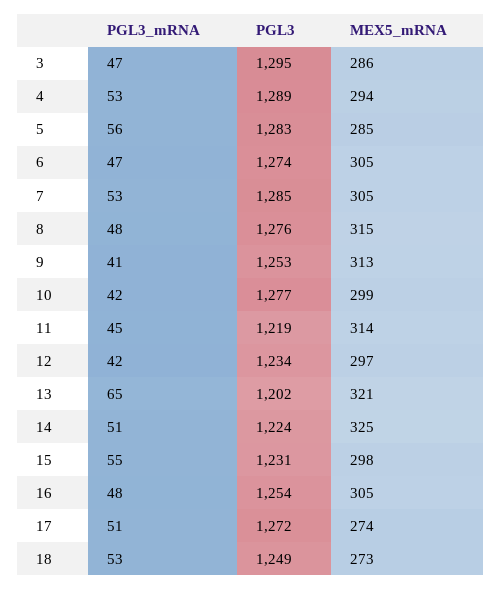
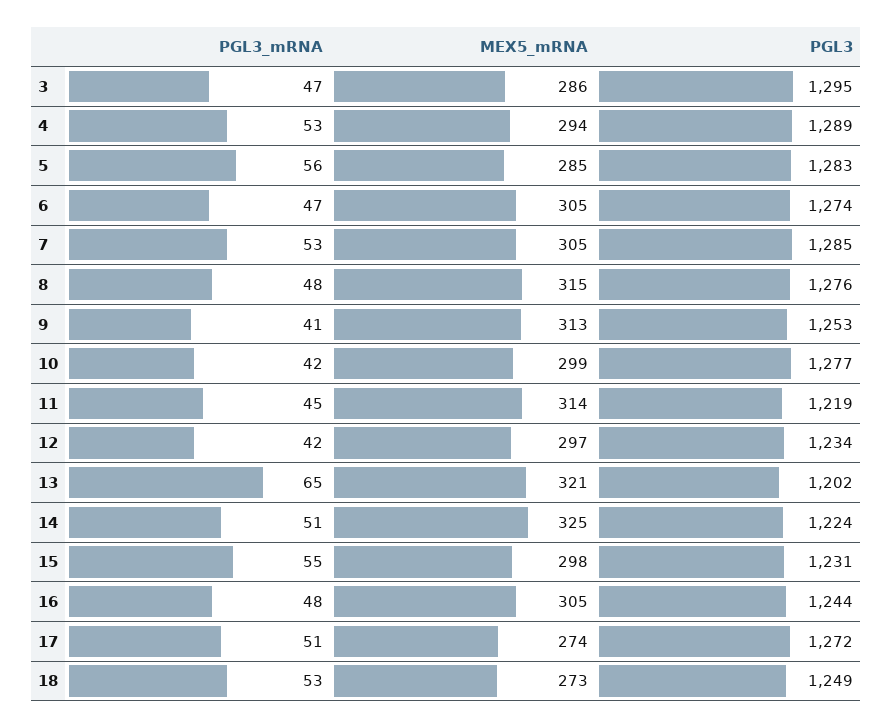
  {
    "PGL3_mRNA": {
      "3": 47,
      "4": 53,
      "5": 56,
      "6": 47,
      "7": 53,
      "8": 48,
      "9": 41,
      "10": 42,
      "11": 45,
      "12": 42,
      "13": 65,
      "14": 51,
      "15": 55,
      "16": 48,
      "17": 51,
      "18": 53
    },
    "PGL3": {
      "3": 1295,
      "4": 1289,
      "5": 1283,
      "6": 1274,
      "7": 1285,
      "8": 1276,
      "9": 1253,
      "10": 1277,
      "11": 1219,
      "12": 1234,
      "13": 1202,
      "14": 1224,
      "15": 1231,
-     "16": 1254,
+     "16": 1244,
      "17": 1272,
      "18": 1249
    },
    "MEX5_mRNA": {
      "3": 286,
      "4": 294,
      "5": 285,
      "6": 305,
      "7": 305,
      "8": 315,
      "9": 313,
      "10": 299,
      "11": 314,
      "12": 297,
      "13": 321,
      "14": 325,
      "15": 298,
      "16": 305,
      "17": 274,
      "18": 273
    }
  }

